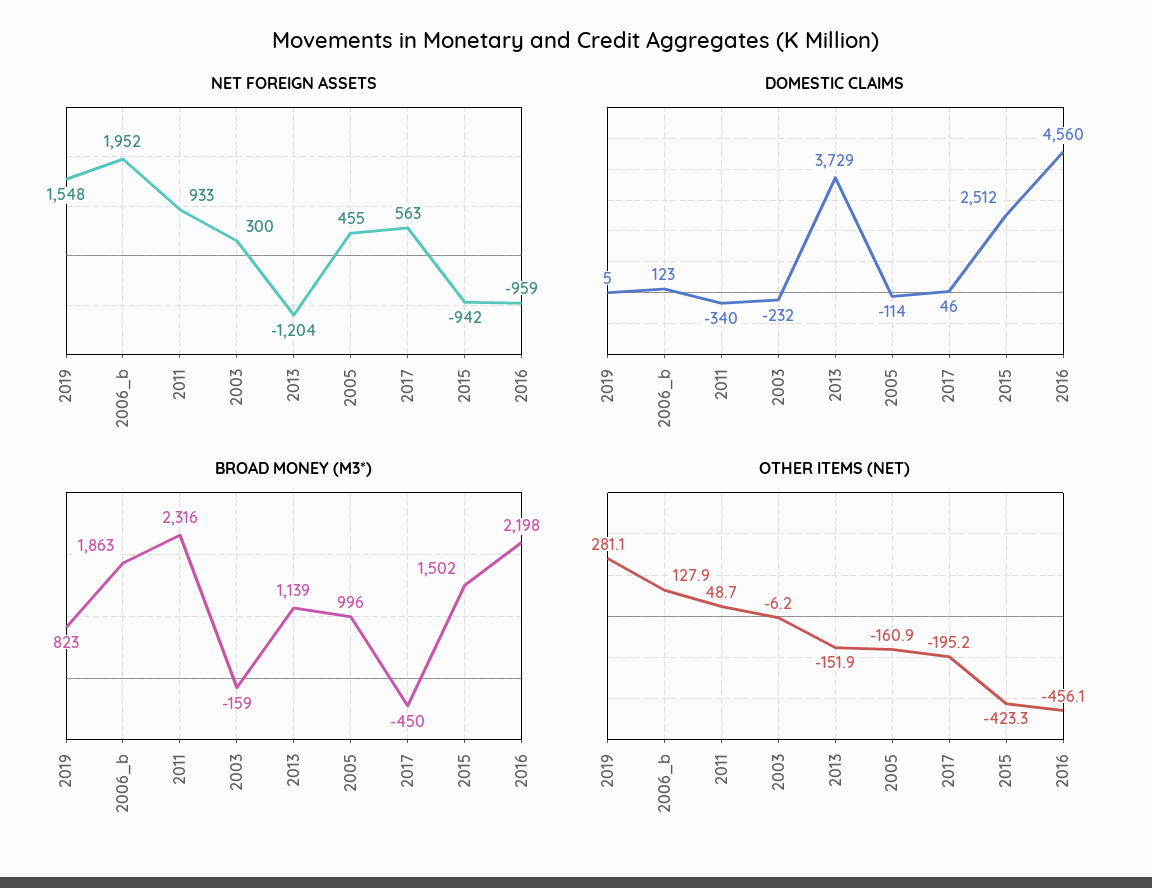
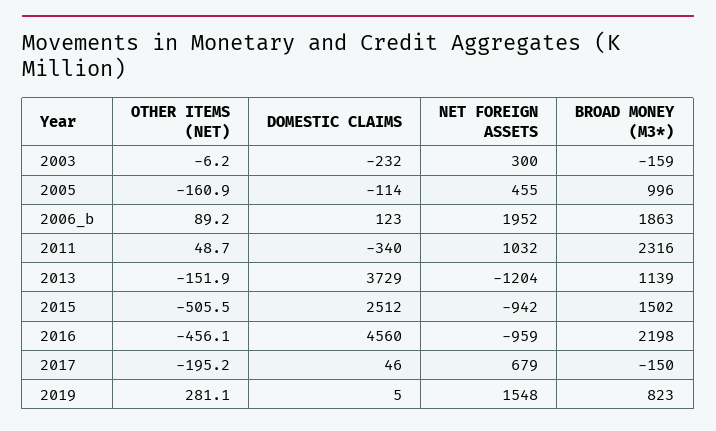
  {
    "NET FOREIGN ASSETS": {
      "2019": 1548,
      "2006_b": 1952,
-     "2011": 933,
+     "2011": 1032,
      "2003": 300,
      "2013": -1204,
      "2005": 455,
-     "2017": 563,
+     "2017": 679,
      "2015": -942,
      "2016": -959
    },
    "DOMESTIC CLAIMS": {
      "2019": 5,
      "2006_b": 123,
      "2011": -340,
      "2003": -232,
      "2013": 3729,
      "2005": -114,
      "2017": 46,
      "2015": 2512,
      "2016": 4560
    },
    "BROAD MONEY (M3*)": {
      "2019": 823,
      "2006_b": 1863,
      "2011": 2316,
      "2003": -159,
      "2013": 1139,
      "2005": 996,
-     "2017": -450,
+     "2017": -150,
      "2015": 1502,
      "2016": 2198
    },
    "OTHER ITEMS (NET)": {
      "2019": 281.1,
-     "2006_b": 127.9,
+     "2006_b": 89.2,
      "2011": 48.7,
      "2003": -6.2,
      "2013": -151.9,
      "2005": -160.9,
      "2017": -195.2,
-     "2015": -423.3,
+     "2015": -505.5,
      "2016": -456.1
    }
  }

